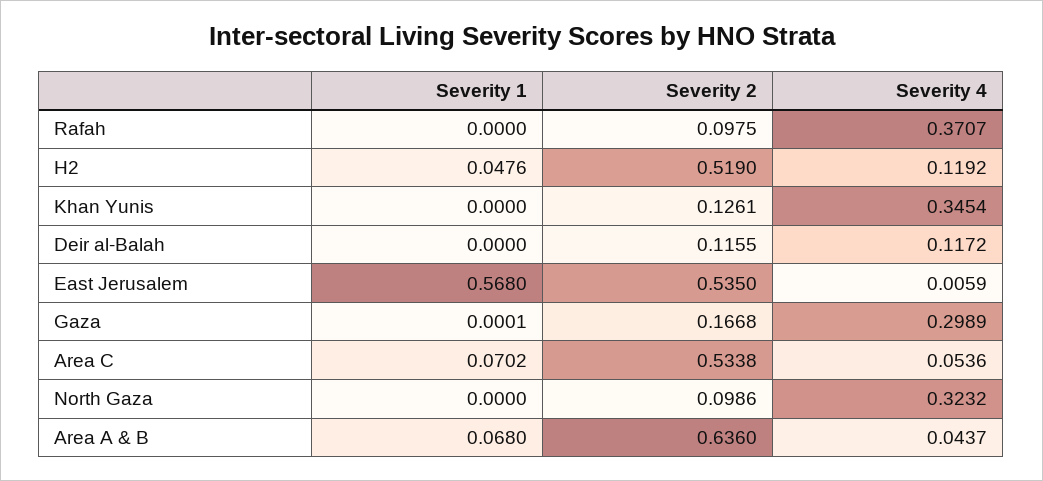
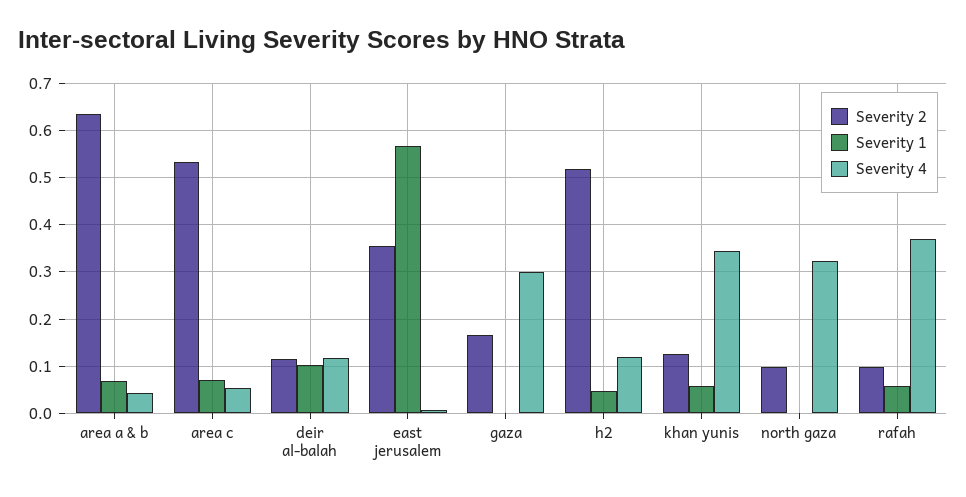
  {
    "Severity 1": {
-     "Rafah": 0,
+     "Rafah": 0.06,
      "H2": 0.0476,
-     "Khan Yunis": 0,
+     "Khan Yunis": 0.06,
-     "Deir al-Balah": 0,
+     "Deir al-Balah": 0.1,
      "East Jerusalem": 0.568,
      "Gaza": 0.0001,
      "Area C": 0.0702,
      "North Gaza": 0,
      "Area A & B": 0.068
    },
    "Severity 2": {
      "Rafah": 0.0975,
      "H2": 0.519,
      "Khan Yunis": 0.1261,
      "Deir al-Balah": 0.1155,
-     "East Jerusalem": 0.535,
+     "East Jerusalem": 0.36,
      "Gaza": 0.1668,
      "Area C": 0.5338,
      "North Gaza": 0.0986,
      "Area A & B": 0.636
    },
    "Severity 4": {
      "Rafah": 0.3707,
      "H2": 0.1192,
      "Khan Yunis": 0.3454,
      "Deir al-Balah": 0.1172,
      "East Jerusalem": 0.0059,
      "Gaza": 0.2989,
      "Area C": 0.0536,
      "North Gaza": 0.3232,
      "Area A & B": 0.0437
    }
  }

